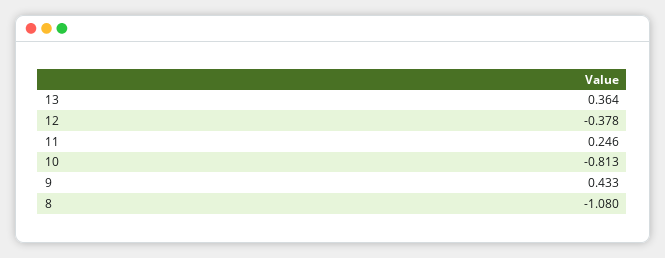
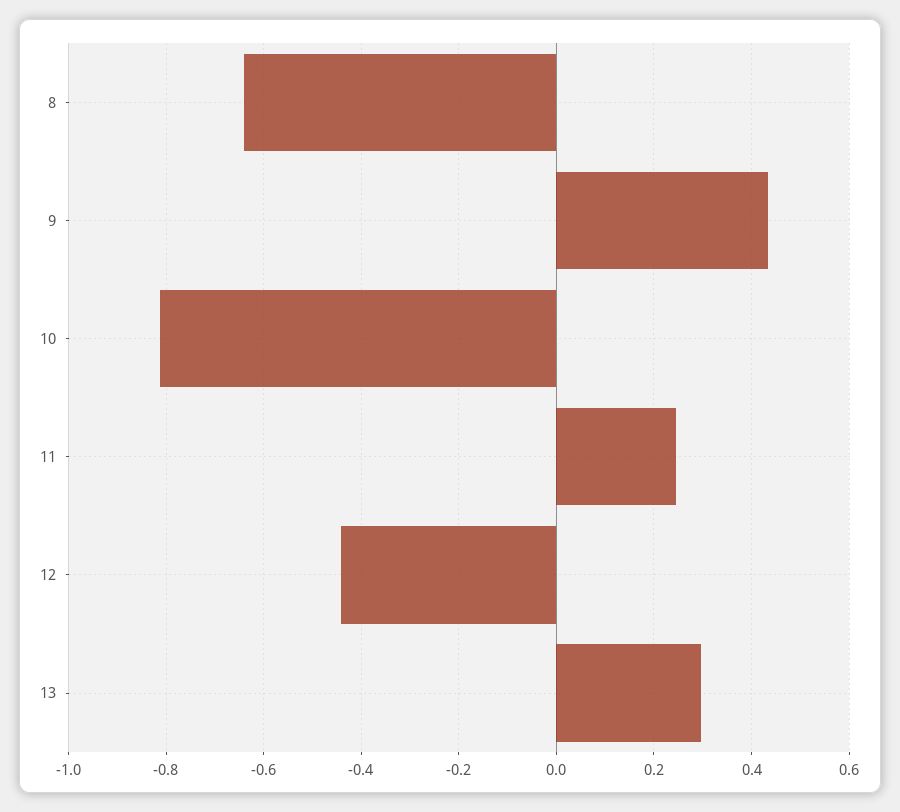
  {
-   "13": 0.364,
+   "13": 0.3,
-   "12": -0.378,
+   "12": -0.44,
    "11": 0.246,
    "10": -0.813,
    "9": 0.433,
-   "8": -1.08
+   "8": -0.64
  }

